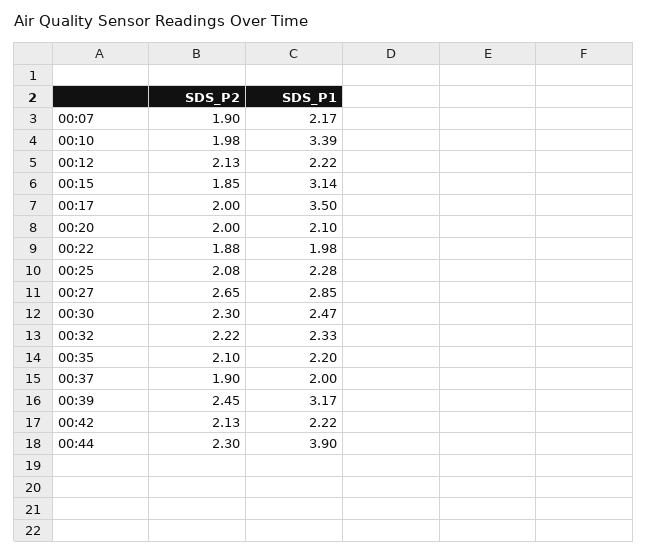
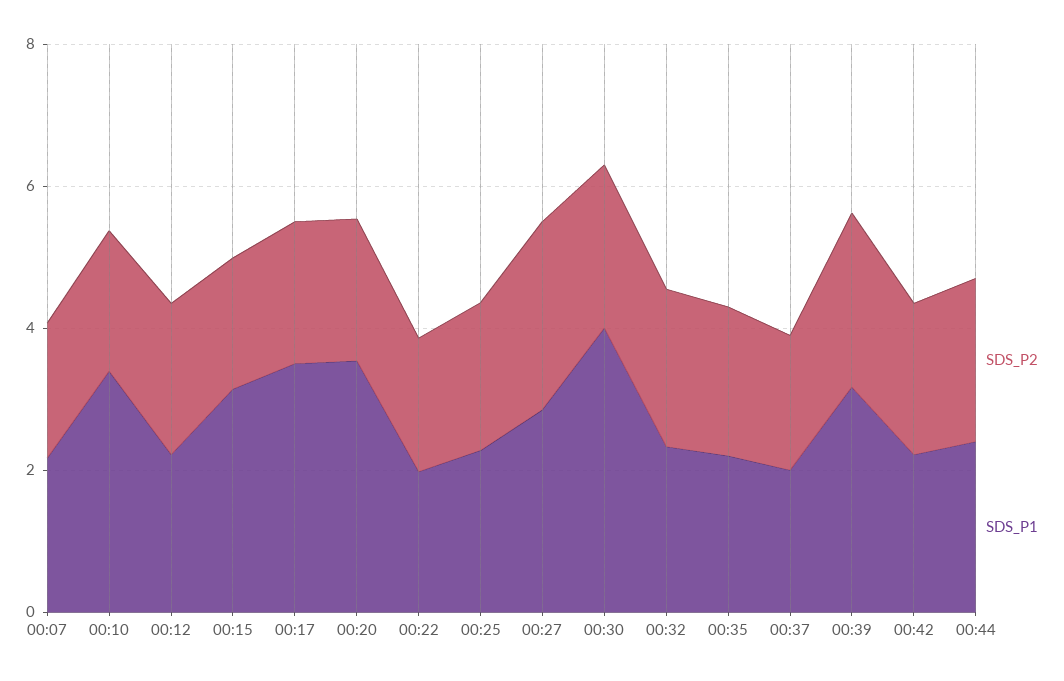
  {
    "SDS_P2": {
      "00:07": 1.9,
      "00:10": 1.98,
      "00:12": 2.13,
      "00:15": 1.85,
      "00:17": 2,
      "00:20": 2,
      "00:22": 1.88,
      "00:25": 2.08,
      "00:27": 2.65,
      "00:30": 2.3,
      "00:32": 2.22,
      "00:35": 2.1,
      "00:37": 1.9,
      "00:39": 2.45,
      "00:42": 2.13,
      "00:44": 2.3
    },
    "SDS_P1": {
      "00:07": 2.17,
      "00:10": 3.39,
      "00:12": 2.22,
      "00:15": 3.14,
      "00:17": 3.5,
-     "00:20": 2.1,
+     "00:20": 3.5,
      "00:22": 1.98,
      "00:25": 2.28,
      "00:27": 2.85,
-     "00:30": 2.47,
+     "00:30": 4,
      "00:32": 2.33,
      "00:35": 2.2,
      "00:37": 2,
      "00:39": 3.17,
      "00:42": 2.22,
-     "00:44": 3.9
+     "00:44": 2.5
    }
  }

